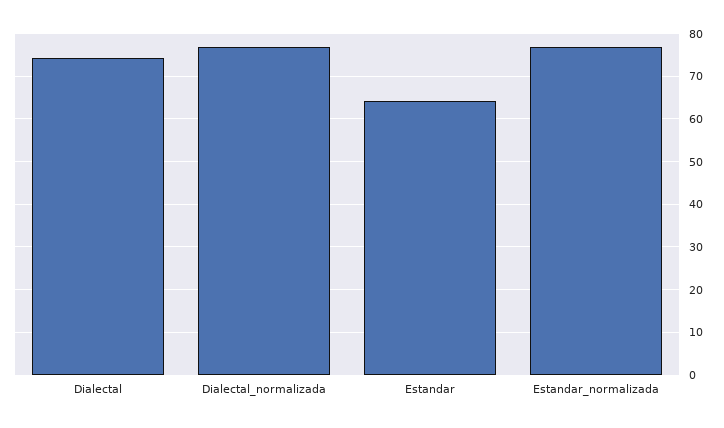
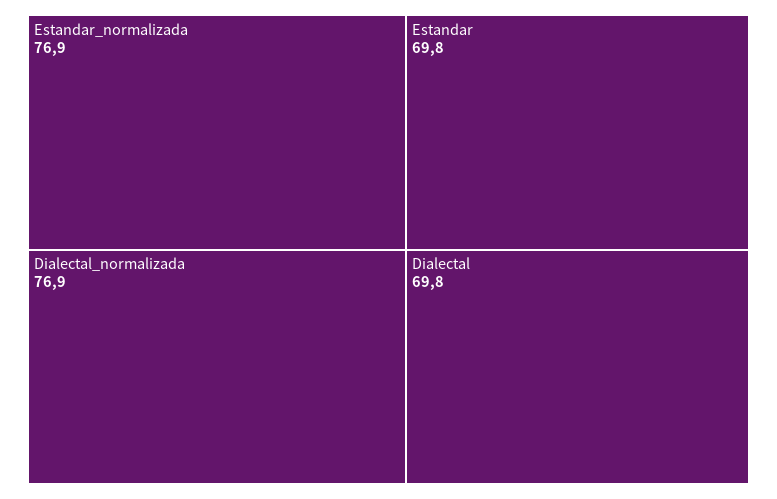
  {
-   "Dialectal": 74,
+   "Dialectal": 69.8,
    "Dialectal_normalizada": 76.9,
-   "Estandar": 64,
+   "Estandar": 69.8,
    "Estandar_normalizada": 76.9
  }

